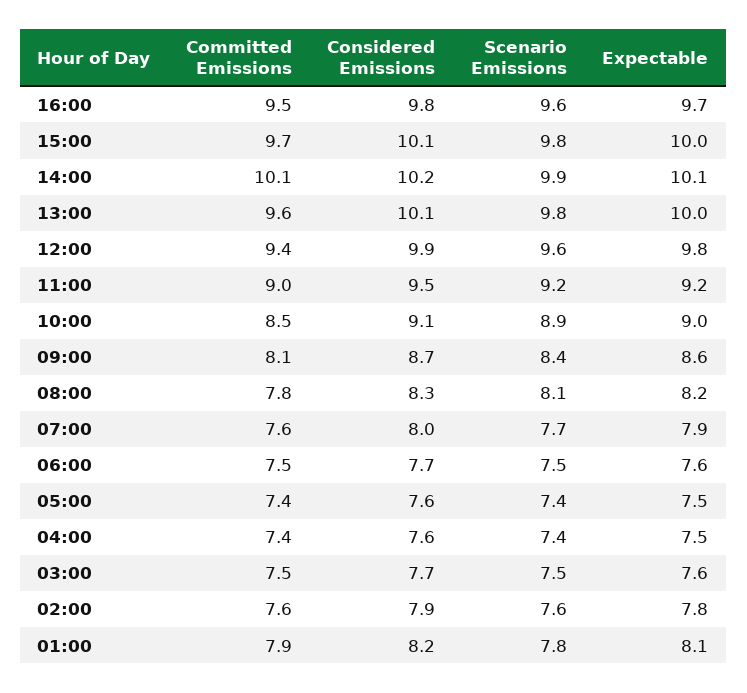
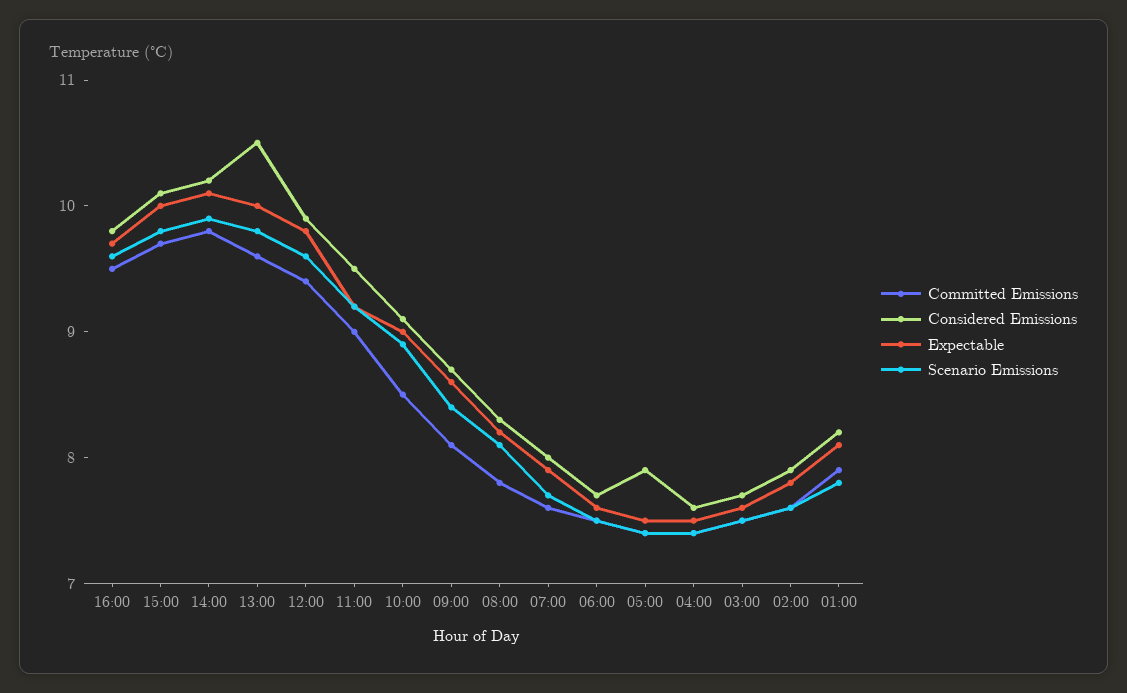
  {
    "Committed Emissions": {
      "16:00": 9.5,
      "15:00": 9.7,
-     "14:00": 10.1,
+     "14:00": 9.8,
      "13:00": 9.6,
      "12:00": 9.4,
      "11:00": 9,
      "10:00": 8.5,
      "09:00": 8.1,
      "08:00": 7.8,
      "07:00": 7.6,
      "06:00": 7.5,
      "05:00": 7.4,
      "04:00": 7.4,
      "03:00": 7.5,
      "02:00": 7.6,
      "01:00": 7.9
    },
    "Considered Emissions": {
      "16:00": 9.8,
      "15:00": 10.1,
      "14:00": 10.2,
-     "13:00": 10.1,
+     "13:00": 10.5,
      "12:00": 9.9,
      "11:00": 9.5,
      "10:00": 9.1,
      "09:00": 8.7,
      "08:00": 8.3,
      "07:00": 8,
      "06:00": 7.7,
-     "05:00": 7.6,
+     "05:00": 7.9,
      "04:00": 7.6,
      "03:00": 7.7,
      "02:00": 7.9,
      "01:00": 8.2
    },
    "Scenario Emissions": {
      "16:00": 9.6,
      "15:00": 9.8,
      "14:00": 9.9,
      "13:00": 9.8,
      "12:00": 9.6,
      "11:00": 9.2,
      "10:00": 8.9,
      "09:00": 8.4,
      "08:00": 8.1,
      "07:00": 7.7,
      "06:00": 7.5,
      "05:00": 7.4,
      "04:00": 7.4,
      "03:00": 7.5,
      "02:00": 7.6,
      "01:00": 7.8
    },
    "Expectable": {
      "16:00": 9.7,
      "15:00": 10,
      "14:00": 10.1,
      "13:00": 10,
      "12:00": 9.8,
      "11:00": 9.2,
      "10:00": 9,
      "09:00": 8.6,
      "08:00": 8.2,
      "07:00": 7.9,
      "06:00": 7.6,
      "05:00": 7.5,
      "04:00": 7.5,
      "03:00": 7.6,
      "02:00": 7.8,
      "01:00": 8.1
    }
  }

